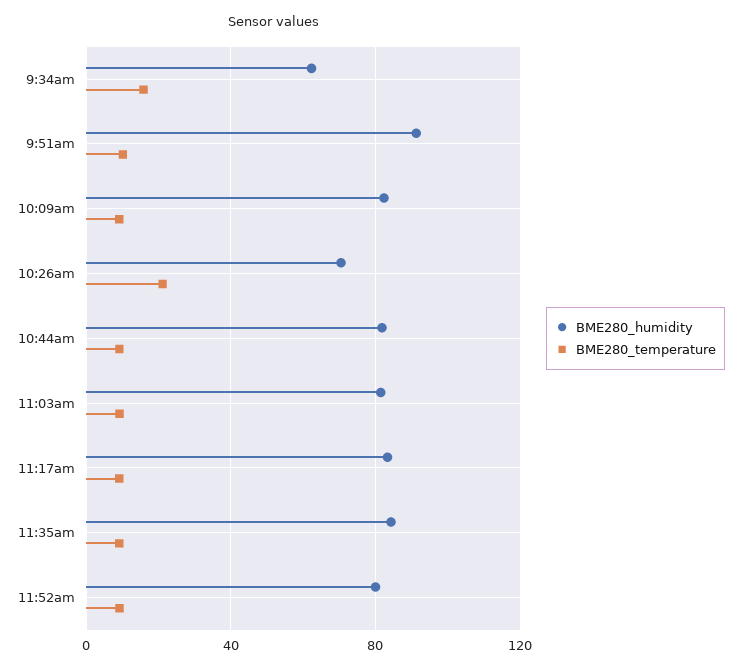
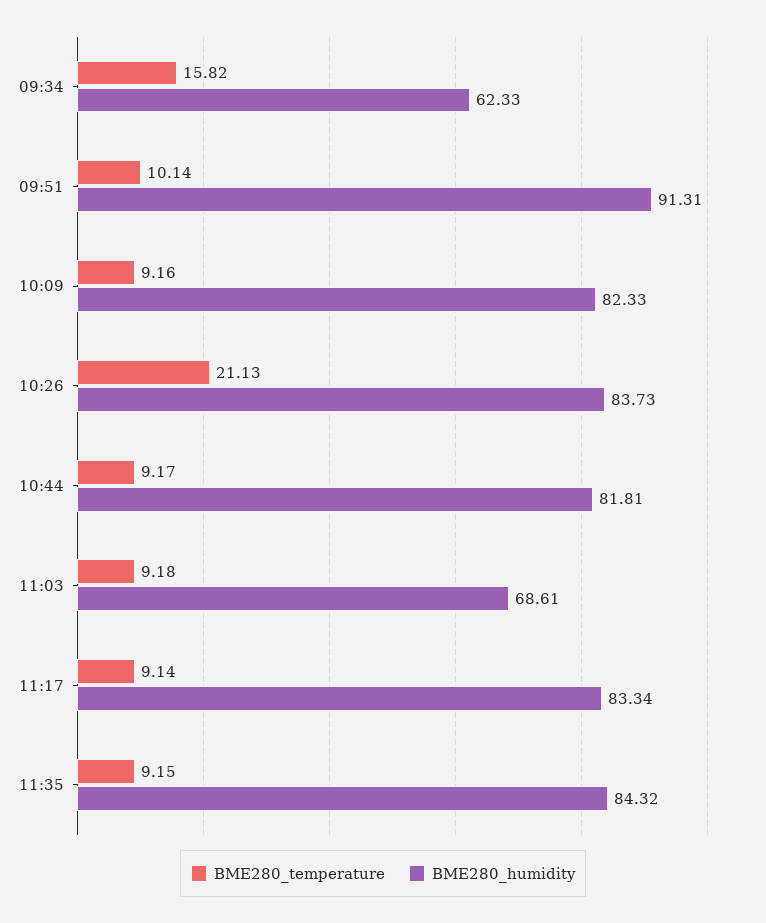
  {
    "BME280_humidity": {
      "9:34am": 62.33,
      "9:51am": 91.31,
      "10:09am": 82.33,
-     "10:26am": 70,
+     "10:26am": 83.73,
      "10:44am": 81.81,
-     "11:03am": 80,
+     "11:03am": 68.61,
      "11:17am": 83.34,
-     "11:35am": 84.32,
+     "11:35am": 84.32
-     "11:52am": 80
    },
    "BME280_temperature": {
      "9:34am": 15.82,
      "9:51am": 10.14,
      "10:09am": 9.16,
      "10:26am": 21.13,
      "10:44am": 9.17,
      "11:03am": 9.18,
      "11:17am": 9.14,
-     "11:35am": 9.15,
+     "11:35am": 9.15
-     "11:52am": 10
    }
  }

